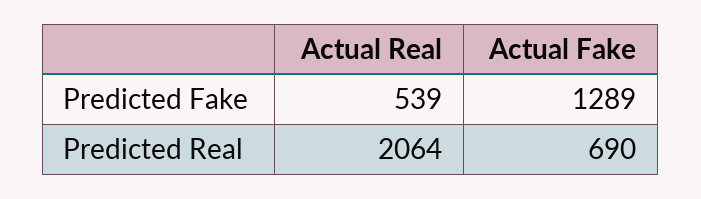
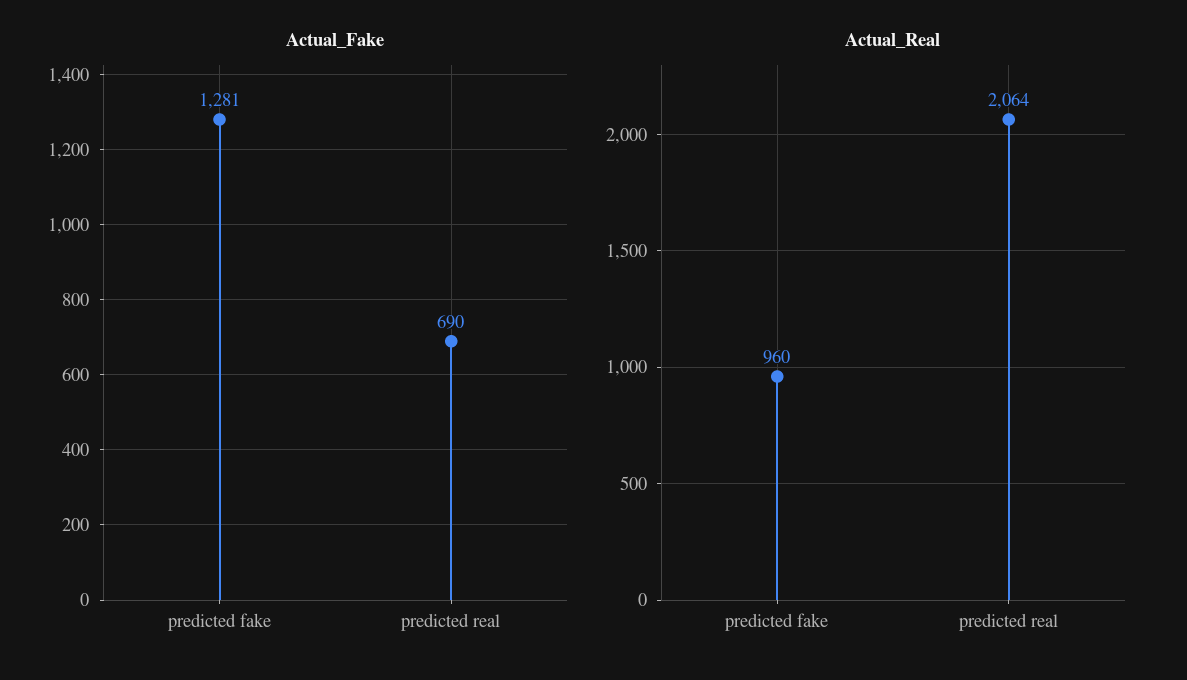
  {
    "Actual Real": {
-     "Predicted Fake": 539,
+     "Predicted Fake": 960,
      "Predicted Real": 2064
    },
    "Actual Fake": {
-     "Predicted Fake": 1289,
+     "Predicted Fake": 1281,
      "Predicted Real": 690
    }
  }

